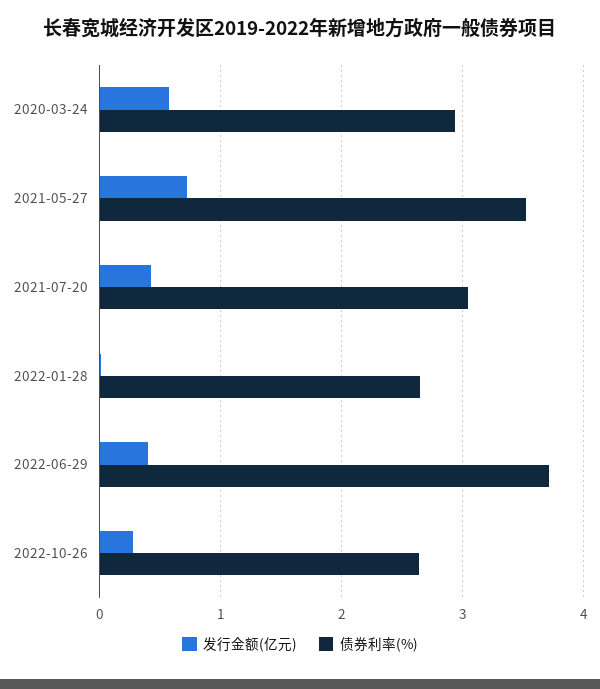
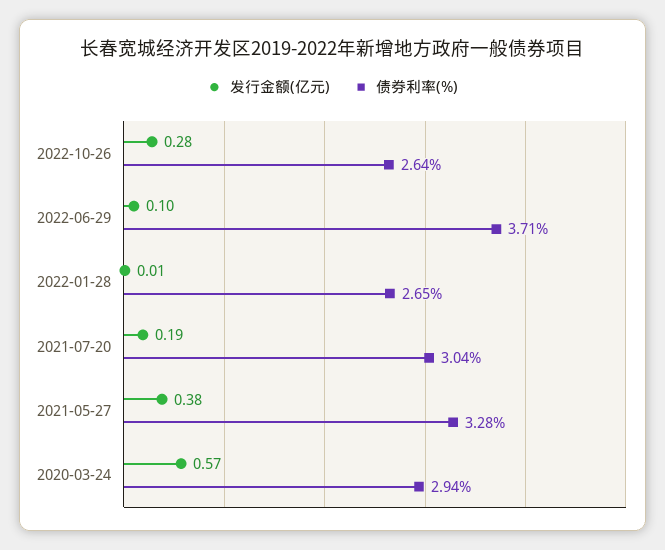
  {
    "发行金额(亿元)": {
      "2020-03-24": 0.57,
-     "2021-05-27": 0.7,
+     "2021-05-27": 0.38,
-     "2021-07-20": 0.4,
+     "2021-07-20": 0.19,
      "2022-01-28": 0.01,
-     "2022-06-29": 0.4,
+     "2022-06-29": 0.1,
      "2022-10-26": 0.28
    },
    "债券利率(%)": {
      "2020-03-24": 2.94,
-     "2021-05-27": 3.5,
+     "2021-05-27": 3.28,
      "2021-07-20": 3.04,
      "2022-01-28": 2.65,
      "2022-06-29": 3.71,
      "2022-10-26": 2.64
    }
  }

